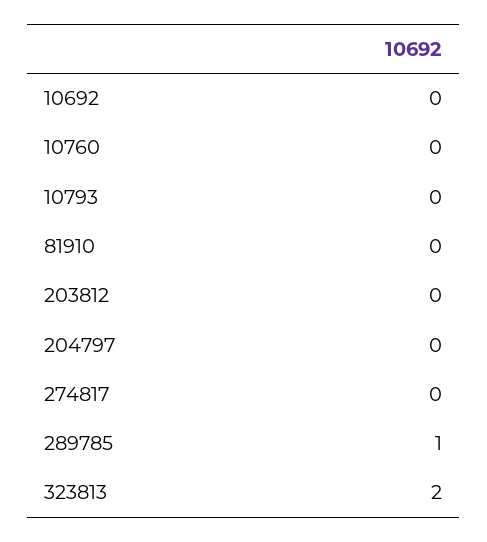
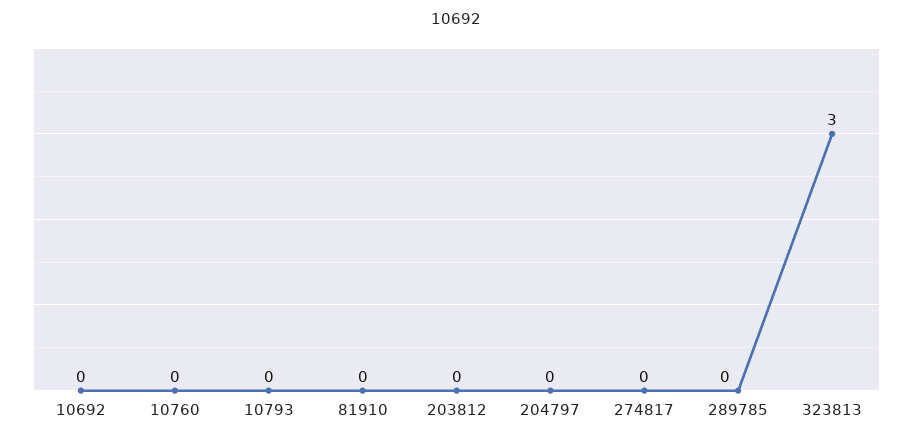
  {
    "10692": 0,
    "10760": 0,
    "10793": 0,
    "81910": 0,
    "203812": 0,
    "204797": 0,
    "274817": 0,
-   "289785": 1,
+   "289785": 0,
-   "323813": 2
+   "323813": 3
  }

